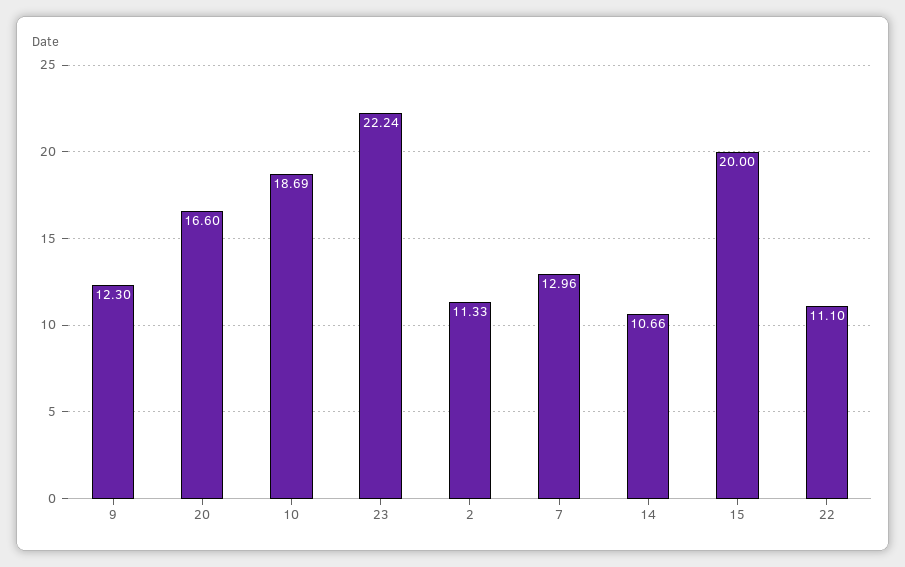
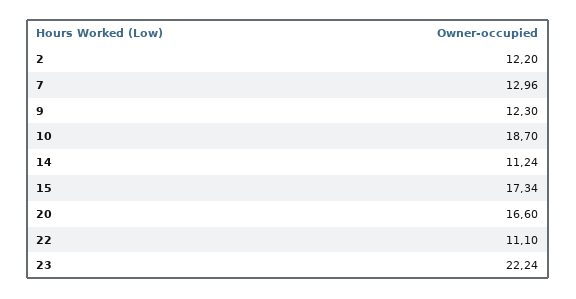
  {
    "9": 12.3,
    "20": 16.6,
-   "10": 18.69,
+   "10": 18.7,
    "23": 22.24,
-   "2": 11.33,
+   "2": 12.2,
    "7": 12.96,
-   "14": 10.66,
+   "14": 11.24,
-   "15": 20,
+   "15": 17.34,
    "22": 11.1
  }

